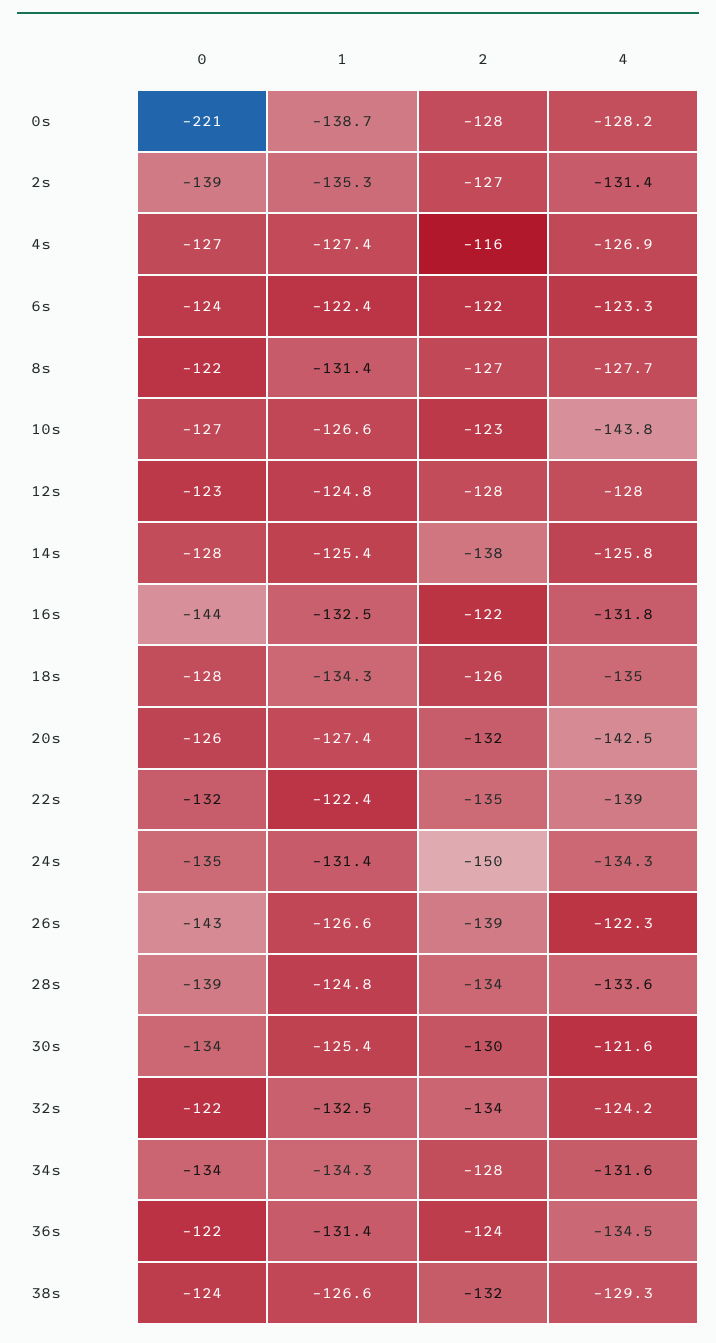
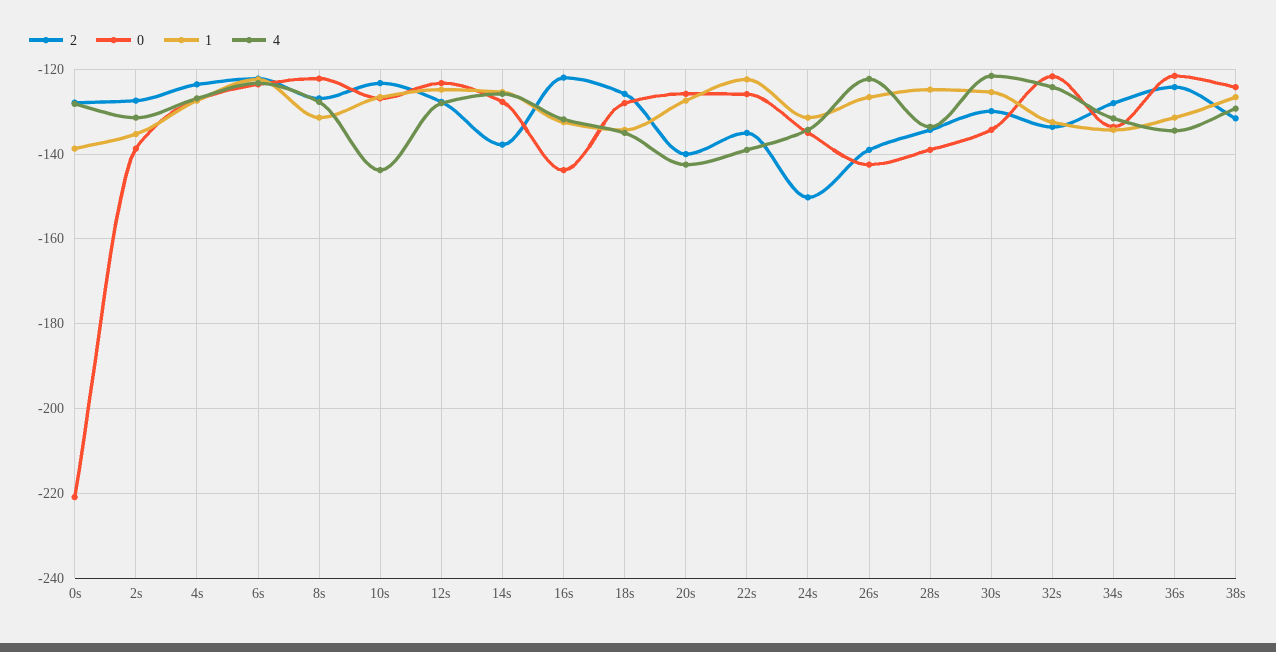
  {
    "0": {
      "0s": -221,
      "2s": -139,
      "4s": -127,
      "6s": -124,
      "8s": -122,
      "10s": -127,
      "12s": -123,
      "14s": -128,
      "16s": -144,
      "18s": -128,
      "20s": -126,
-     "22s": -132,
+     "22s": -126,
      "24s": -135,
      "26s": -143,
      "28s": -139,
      "30s": -134,
      "32s": -122,
      "34s": -134,
      "36s": -122,
      "38s": -124
    },
    "1": {
      "0s": -138.7,
      "2s": -135.3,
      "4s": -127.4,
      "6s": -122.4,
      "8s": -131.4,
      "10s": -126.6,
      "12s": -124.8,
      "14s": -125.4,
      "16s": -132.5,
      "18s": -134.3,
      "20s": -127.4,
      "22s": -122.4,
      "24s": -131.4,
      "26s": -126.6,
      "28s": -124.8,
      "30s": -125.4,
      "32s": -132.5,
      "34s": -134.3,
      "36s": -131.4,
      "38s": -126.6
    },
    "2": {
      "0s": -128,
      "2s": -127,
-     "4s": -116,
+     "4s": -124,
      "6s": -122,
      "8s": -127,
      "10s": -123,
      "12s": -128,
      "14s": -138,
      "16s": -122,
      "18s": -126,
-     "20s": -132,
+     "20s": -140,
      "22s": -135,
      "24s": -150,
      "26s": -139,
      "28s": -134,
      "30s": -130,
      "32s": -134,
      "34s": -128,
      "36s": -124,
      "38s": -132
    },
    "4": {
      "0s": -128.2,
      "2s": -131.4,
      "4s": -126.9,
      "6s": -123.3,
      "8s": -127.7,
      "10s": -143.8,
      "12s": -128,
      "14s": -125.8,
      "16s": -131.8,
      "18s": -135,
      "20s": -142.5,
      "22s": -139,
      "24s": -134.3,
      "26s": -122.3,
      "28s": -133.6,
      "30s": -121.6,
      "32s": -124.2,
      "34s": -131.6,
      "36s": -134.5,
      "38s": -129.3
    }
  }

